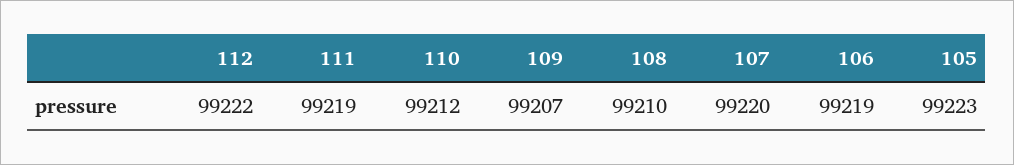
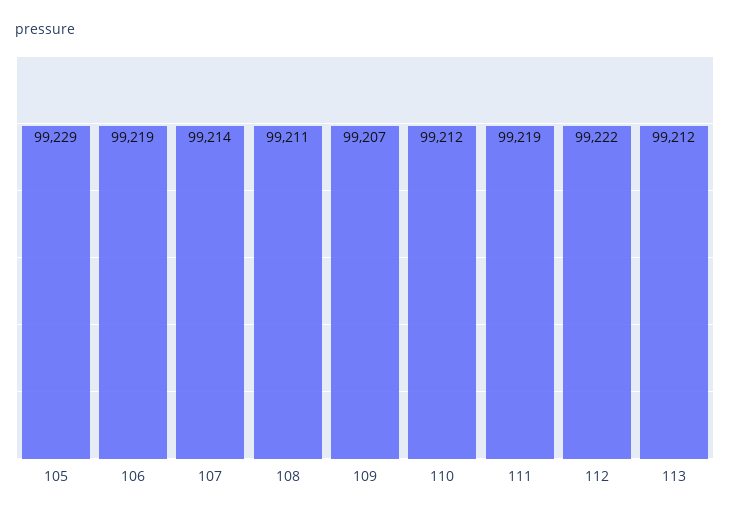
  {
    "112": 99222,
    "111": 99219,
    "110": 99212,
    "109": 99207,
-   "108": 99210,
+   "108": 99211,
-   "107": 99220,
+   "107": 99214,
    "106": 99219,
-   "105": 99223
+   "105": 99229,
+   "113": 99212
  }

